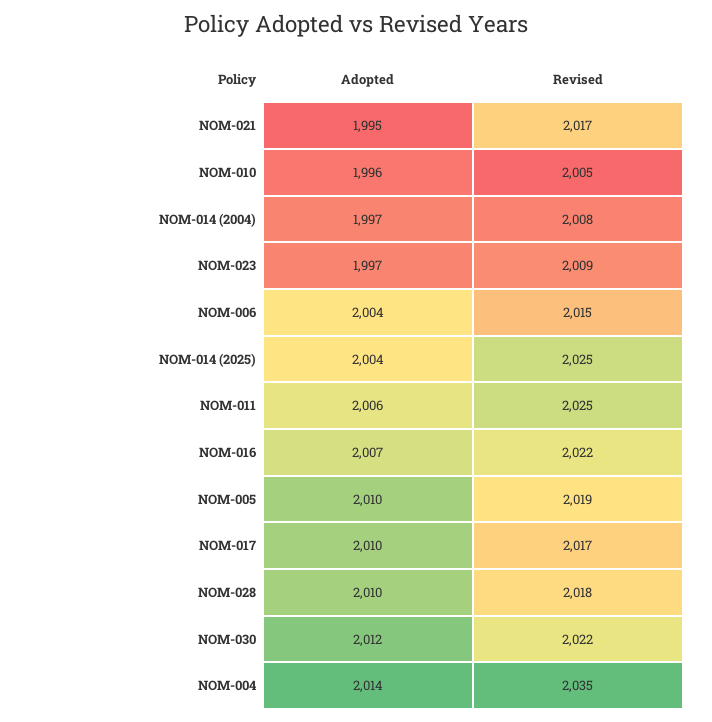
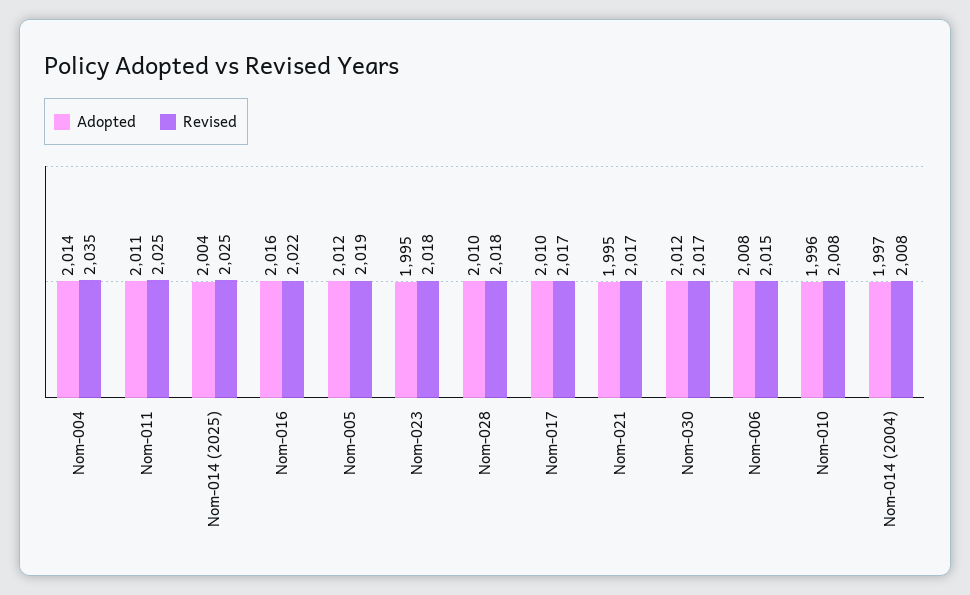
  {
    "Adopted": {
      "NOM-021": 1995,
      "NOM-010": 1996,
      "NOM-014 (2004)": 1997,
-     "NOM-023": 1997,
+     "NOM-023": 1995,
-     "NOM-006": 2004,
+     "NOM-006": 2008,
      "NOM-014 (2025)": 2004,
-     "NOM-011": 2006,
+     "NOM-011": 2011,
-     "NOM-016": 2007,
+     "NOM-016": 2016,
-     "NOM-005": 2010,
+     "NOM-005": 2012,
      "NOM-017": 2010,
      "NOM-028": 2010,
      "NOM-030": 2012,
      "NOM-004": 2014
    },
    "Revised": {
      "NOM-021": 2017,
-     "NOM-010": 2005,
+     "NOM-010": 2008,
      "NOM-014 (2004)": 2008,
-     "NOM-023": 2009,
+     "NOM-023": 2018,
      "NOM-006": 2015,
      "NOM-014 (2025)": 2025,
      "NOM-011": 2025,
      "NOM-016": 2022,
      "NOM-005": 2019,
      "NOM-017": 2017,
      "NOM-028": 2018,
-     "NOM-030": 2022,
+     "NOM-030": 2017,
      "NOM-004": 2035
    }
  }

